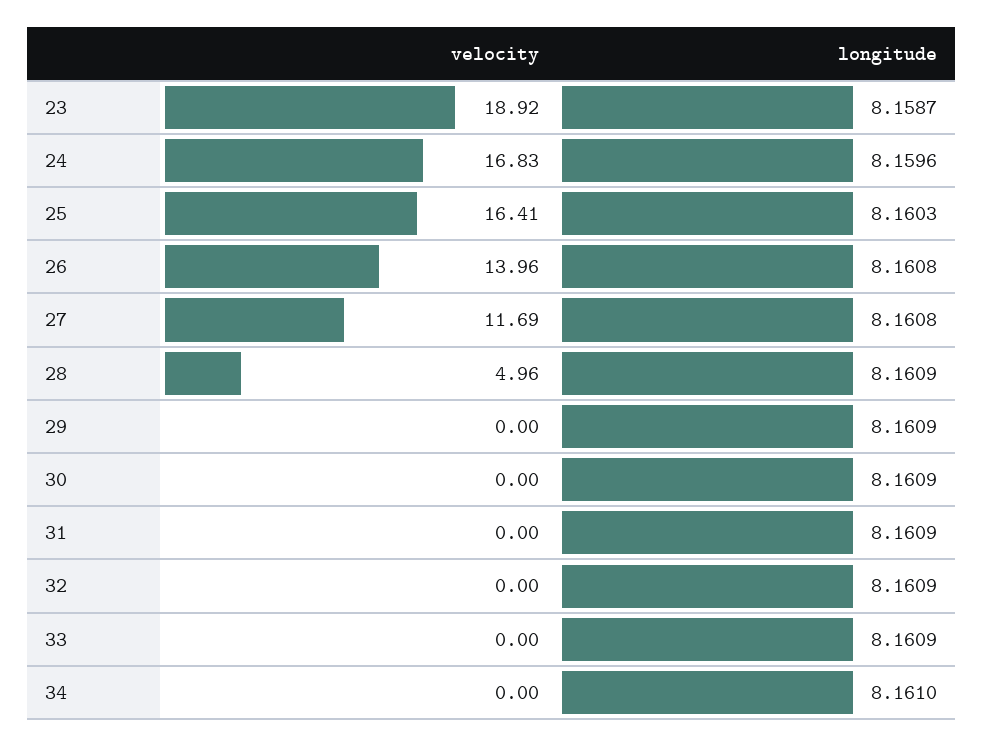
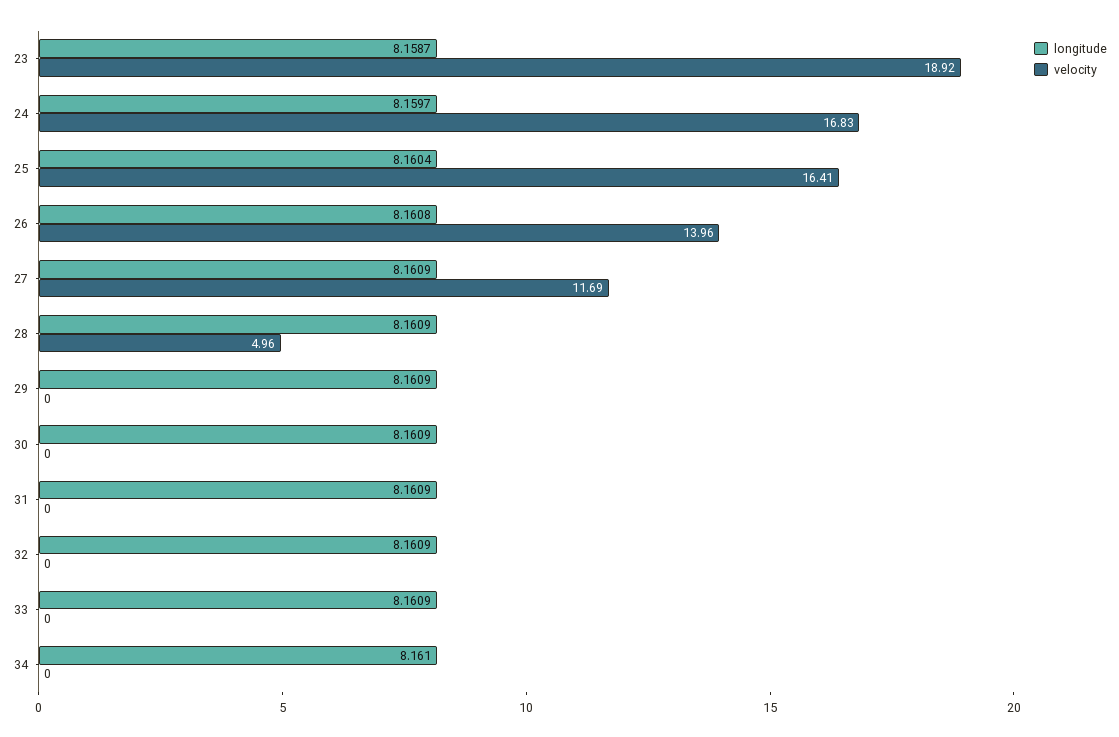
  {
    "velocity": {
      "23": 18.92,
      "24": 16.83,
      "25": 16.41,
      "26": 13.96,
      "27": 11.69,
      "28": 4.96,
      "29": 0,
      "30": 0,
      "31": 0,
      "32": 0,
      "33": 0,
      "34": 0
    },
    "longitude": {
      "23": 8.1587,
-     "24": 8.1596,
+     "24": 8.1597,
-     "25": 8.1603,
+     "25": 8.1604,
      "26": 8.1608,
-     "27": 8.1608,
+     "27": 8.1609,
      "28": 8.1609,
      "29": 8.1609,
      "30": 8.1609,
      "31": 8.1609,
      "32": 8.1609,
      "33": 8.1609,
      "34": 8.161
    }
  }

